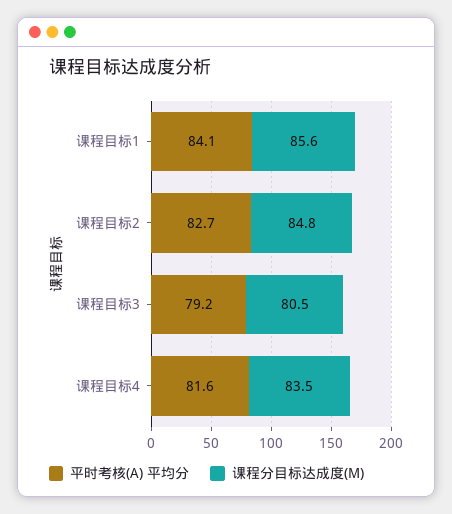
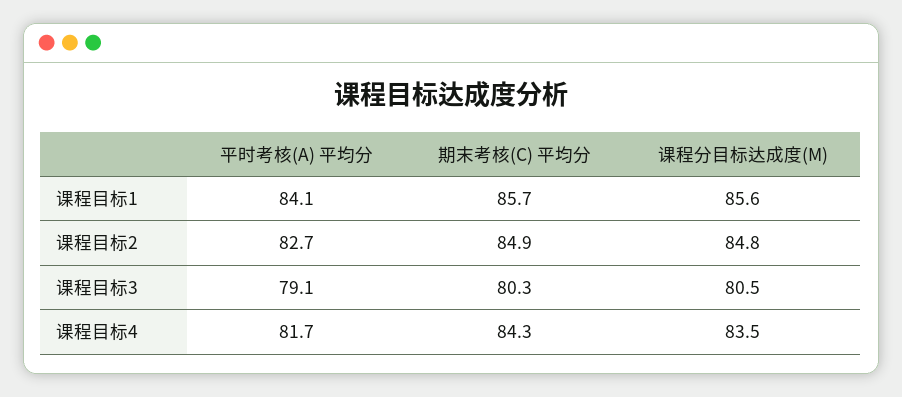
  {
    "平时考核(A) 平均分": {
      "课程目标1": 84.1,
      "课程目标2": 82.7,
-     "课程目标3": 79.2,
+     "课程目标3": 79.1,
-     "课程目标4": 81.6
+     "课程目标4": 81.7
    },
    "课程分目标达成度(M)": {
      "课程目标1": 85.6,
      "课程目标2": 84.8,
      "课程目标3": 80.5,
      "课程目标4": 83.5
-   }
+   },
+   "期末考核(C) 平均分": {
+     "课程目标1": 85.7,
+     "课程目标2": 84.9,
+     "课程目标3": 80.3,
+     "课程目标4": 84.3
+   }
  }

